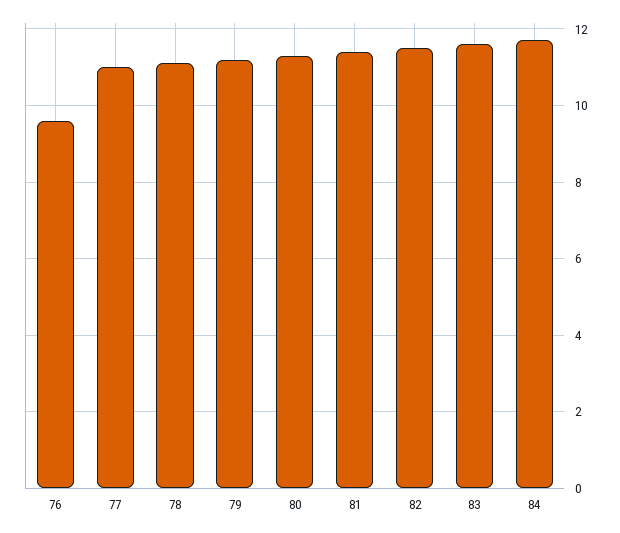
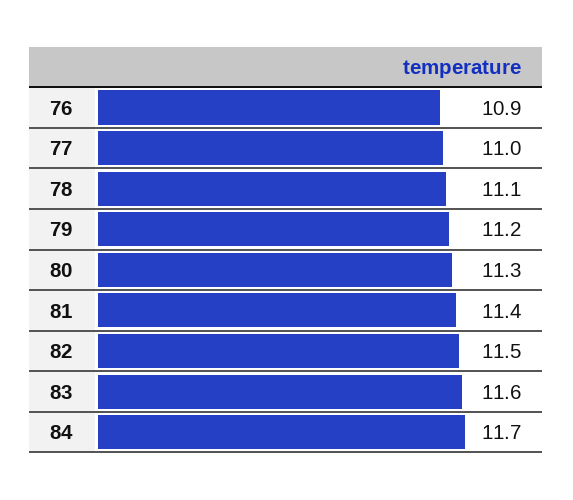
  {
-   "76": 9.5,
+   "76": 10.9,
    "77": 11,
    "78": 11.1,
    "79": 11.2,
    "80": 11.3,
    "81": 11.4,
    "82": 11.5,
    "83": 11.6,
    "84": 11.7
  }

